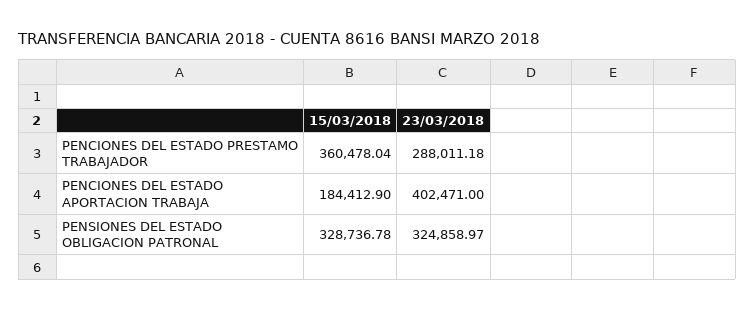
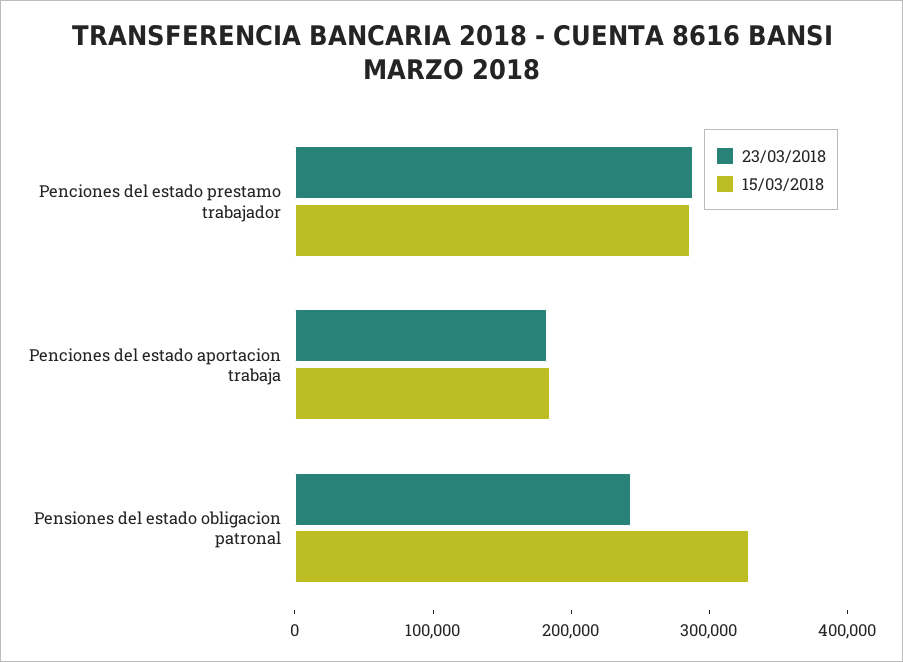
  {
    "15/03/2018": {
-     "PENCIONES DEL ESTADO PRESTAMO TRABAJADOR": 360478.04,
+     "PENCIONES DEL ESTADO PRESTAMO TRABAJADOR": 280000,
      "PENCIONES DEL ESTADO APORTACION TRABAJA": 184412.9,
      "PENSIONES DEL ESTADO OBLIGACION PATRONAL": 328736.78
    },
    "23/03/2018": {
      "PENCIONES DEL ESTADO PRESTAMO TRABAJADOR": 288011.18,
-     "PENCIONES DEL ESTADO APORTACION TRABAJA": 402471,
+     "PENCIONES DEL ESTADO APORTACION TRABAJA": 180000,
-     "PENSIONES DEL ESTADO OBLIGACION PATRONAL": 324858.97
+     "PENSIONES DEL ESTADO OBLIGACION PATRONAL": 240000
    }
  }

